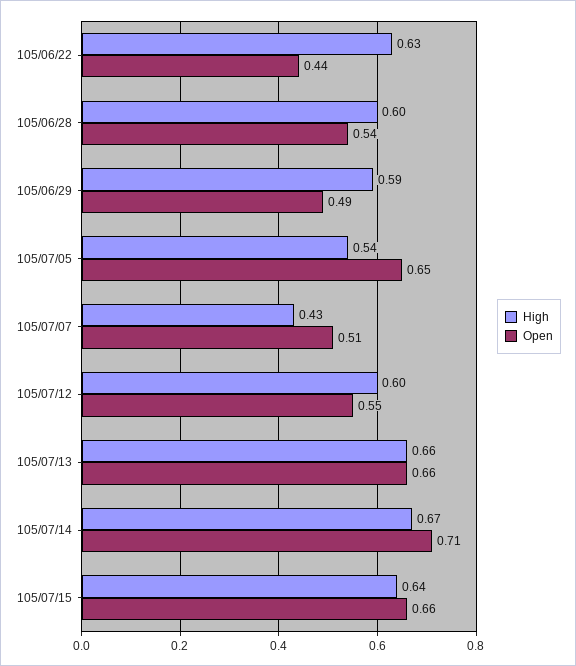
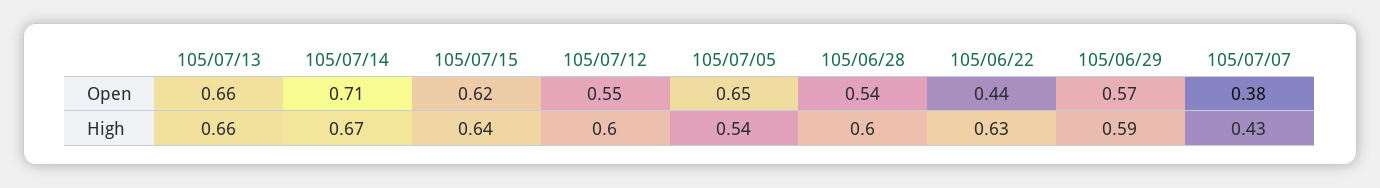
  {
    "High": {
      "105/06/22": 0.63,
      "105/06/28": 0.6,
      "105/06/29": 0.59,
      "105/07/05": 0.54,
      "105/07/07": 0.43,
      "105/07/12": 0.6,
      "105/07/13": 0.66,
      "105/07/14": 0.67,
      "105/07/15": 0.64
    },
    "Open": {
      "105/06/22": 0.44,
      "105/06/28": 0.54,
-     "105/06/29": 0.49,
+     "105/06/29": 0.57,
      "105/07/05": 0.65,
-     "105/07/07": 0.51,
+     "105/07/07": 0.38,
      "105/07/12": 0.55,
      "105/07/13": 0.66,
      "105/07/14": 0.71,
-     "105/07/15": 0.66
+     "105/07/15": 0.62
    }
  }

